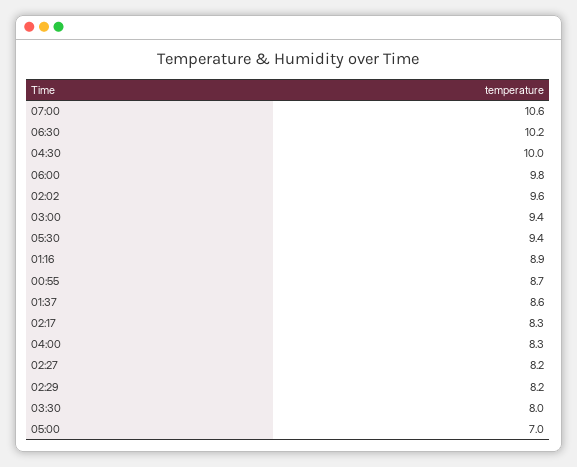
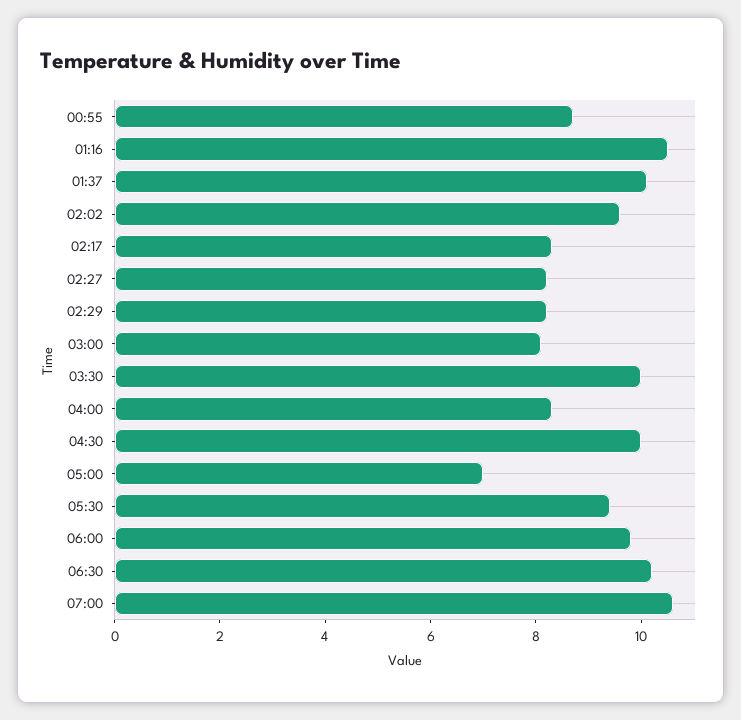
  {
    "07:00": 10.6,
    "06:30": 10.2,
    "04:30": 10,
    "06:00": 9.8,
    "02:02": 9.6,
-   "03:00": 9.4,
+   "03:00": 8,
    "05:30": 9.4,
-   "01:16": 8.9,
+   "01:16": 10.5,
    "00:55": 8.7,
-   "01:37": 8.6,
+   "01:37": 10,
    "02:17": 8.3,
    "04:00": 8.3,
    "02:27": 8.2,
    "02:29": 8.2,
-   "03:30": 8,
+   "03:30": 10,
    "05:00": 7
  }

